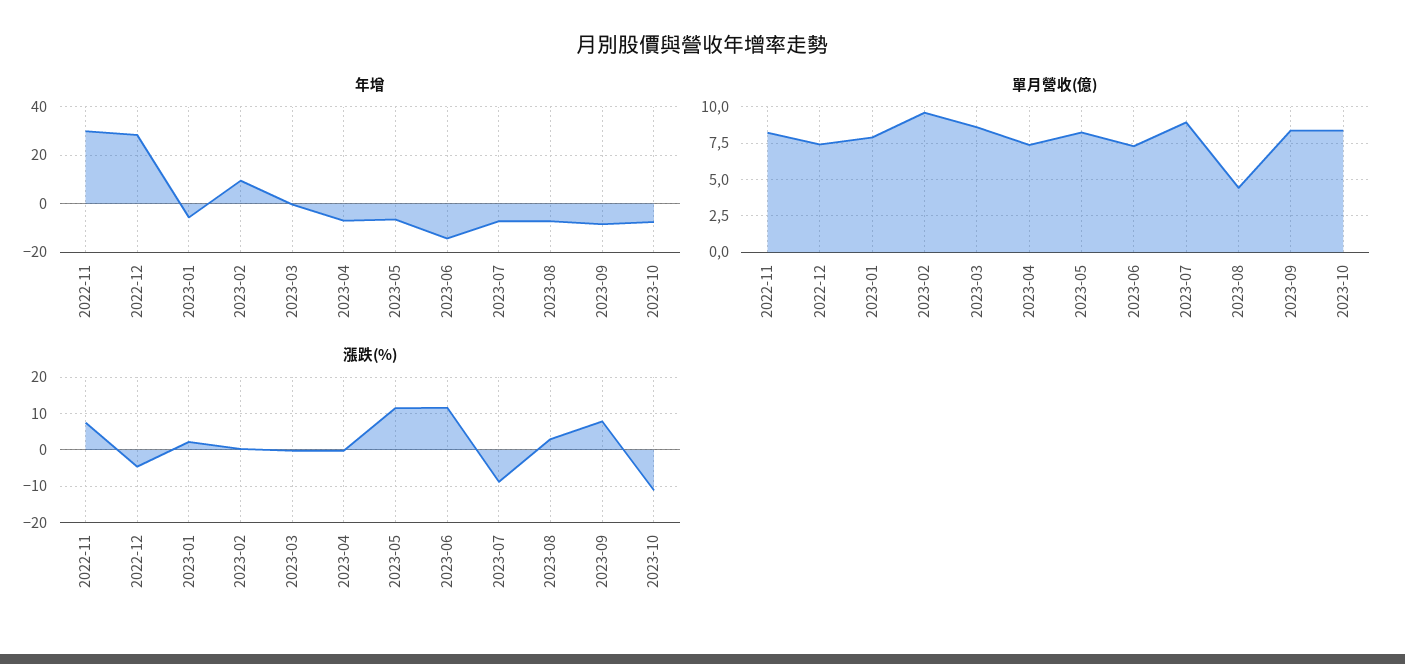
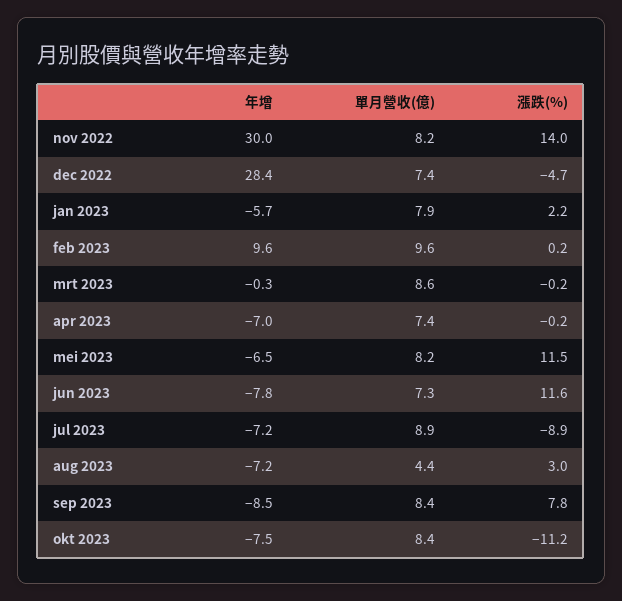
  {
    "年增": {
      "2022-11": 30,
      "2022-12": 28.4,
      "2023-01": -5.7,
      "2023-02": 9.6,
      "2023-03": -0.3,
      "2023-04": -7,
      "2023-05": -6.5,
-     "2023-06": -15,
+     "2023-06": -7.8,
      "2023-07": -7.2,
      "2023-08": -7.2,
      "2023-09": -8.5,
      "2023-10": -7.5
    },
    "單月營收(億)": {
      "2022-11": 8.2,
      "2022-12": 7.4,
      "2023-01": 7.9,
      "2023-02": 9.6,
      "2023-03": 8.6,
      "2023-04": 7.4,
      "2023-05": 8.2,
      "2023-06": 7.3,
      "2023-07": 8.9,
      "2023-08": 4.4,
      "2023-09": 8.4,
      "2023-10": 8.4
    },
    "漲跌(%)": {
-     "2022-11": 8,
+     "2022-11": 14,
      "2022-12": -4.7,
      "2023-01": 2.2,
      "2023-02": 0.2,
      "2023-03": -0.2,
      "2023-04": -0.2,
      "2023-05": 11.5,
      "2023-06": 11.6,
      "2023-07": -8.9,
      "2023-08": 3,
      "2023-09": 7.8,
      "2023-10": -11.2
    }
  }

